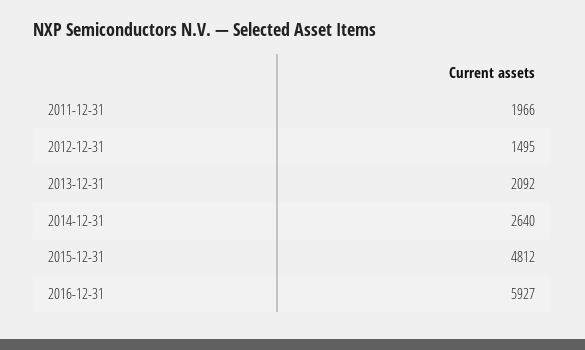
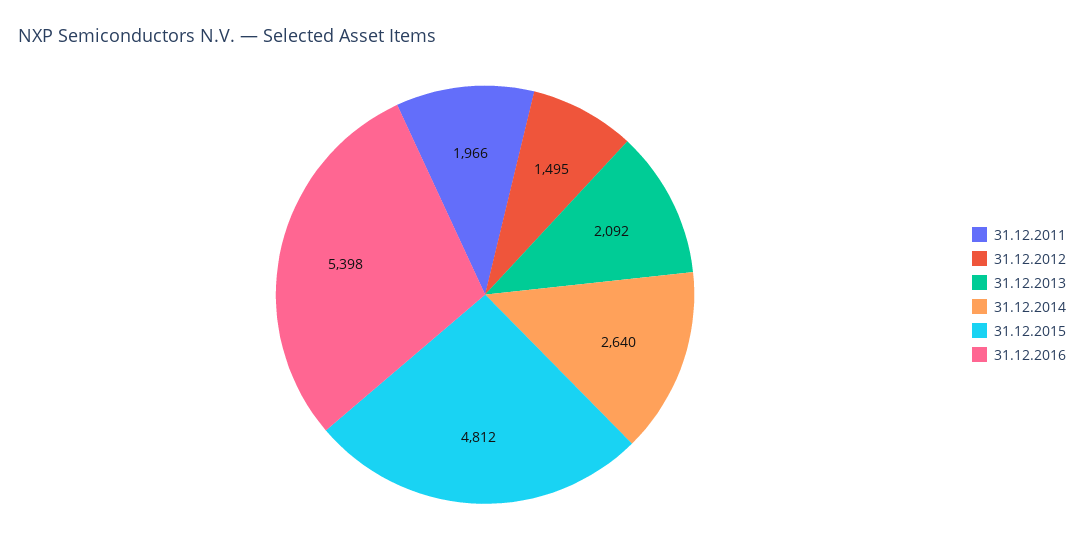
  {
    "2011-12-31": 1966,
    "2012-12-31": 1495,
    "2013-12-31": 2092,
    "2014-12-31": 2640,
    "2015-12-31": 4812,
-   "2016-12-31": 5927
+   "2016-12-31": 5398
  }

